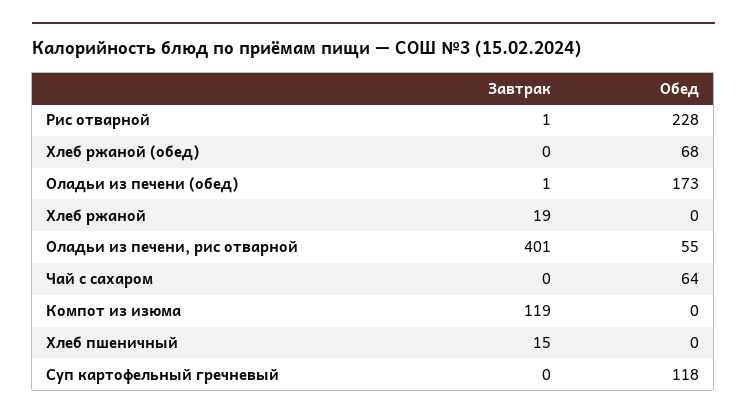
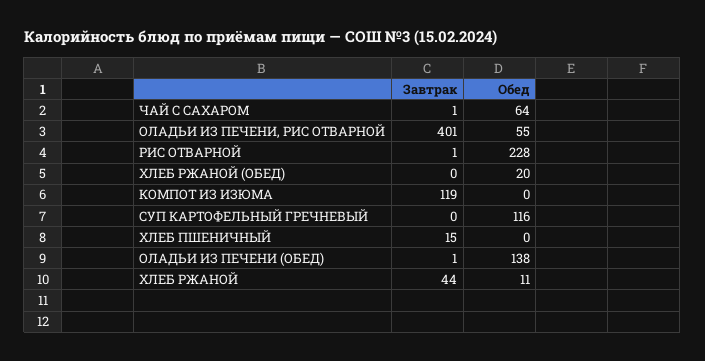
  {
    "Завтрак": {
      "Рис отварной": 1,
      "Хлеб ржаной (обед)": 0,
      "Оладьи из печени (обед)": 1,
-     "Хлеб ржаной": 19,
+     "Хлеб ржаной": 44,
      "Оладьи из печени, рис отварной": 401,
-     "Чай с сахаром": 0,
+     "Чай с сахаром": 1,
      "Компот из изюма": 119,
      "Хлеб пшеничный": 15,
      "Суп картофельный гречневый": 0
    },
    "Обед": {
      "Рис отварной": 228,
-     "Хлеб ржаной (обед)": 68,
+     "Хлеб ржаной (обед)": 20,
-     "Оладьи из печени (обед)": 173,
+     "Оладьи из печени (обед)": 138,
-     "Хлеб ржаной": 0,
+     "Хлеб ржаной": 11,
      "Оладьи из печени, рис отварной": 55,
      "Чай с сахаром": 64,
      "Компот из изюма": 0,
      "Хлеб пшеничный": 0,
-     "Суп картофельный гречневый": 118
+     "Суп картофельный гречневый": 116
    }
  }

